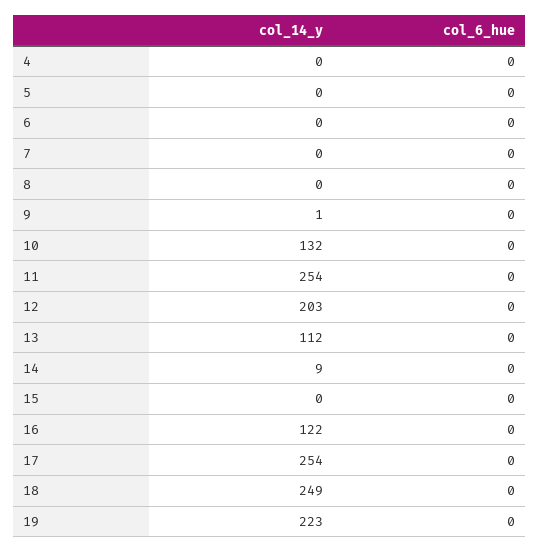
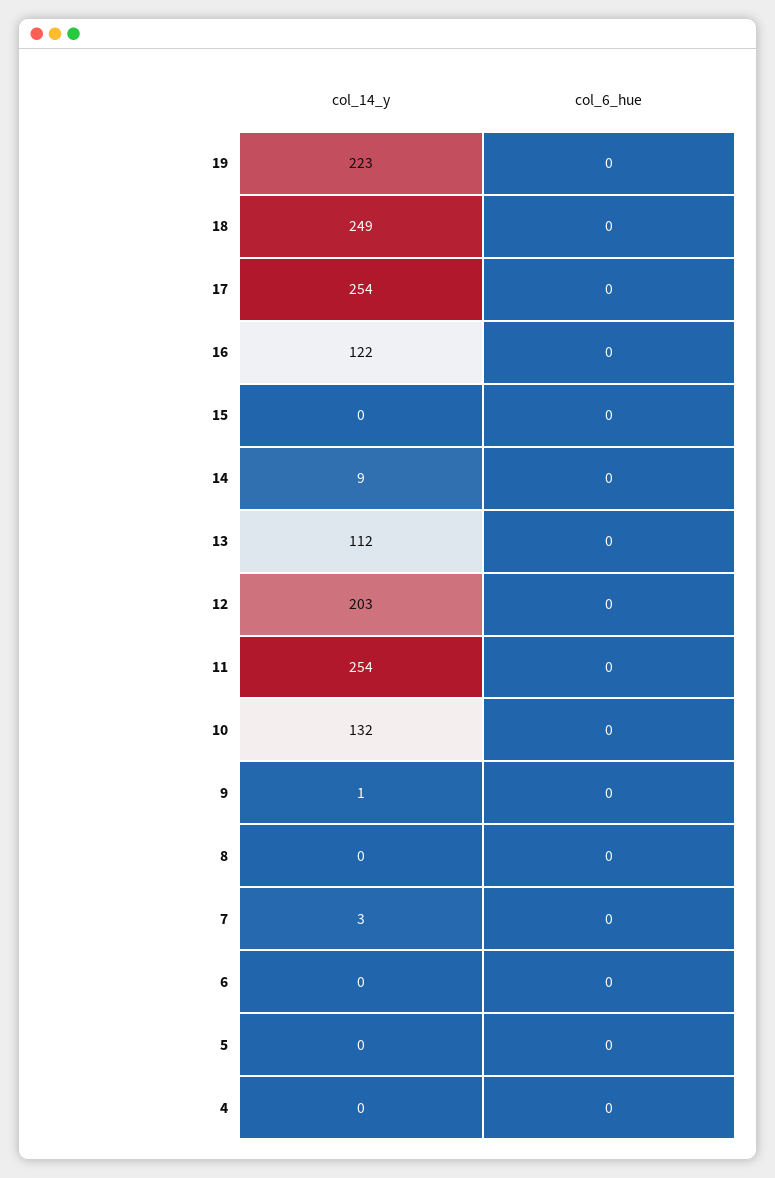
  {
    "col_14_y": {
      "4": 0,
      "5": 0,
      "6": 0,
-     "7": 0,
+     "7": 3,
      "8": 0,
      "9": 1,
      "10": 132,
      "11": 254,
      "12": 203,
      "13": 112,
      "14": 9,
      "15": 0,
      "16": 122,
      "17": 254,
      "18": 249,
      "19": 223
    },
    "col_6_hue": {
      "4": 0,
      "5": 0,
      "6": 0,
      "7": 0,
      "8": 0,
      "9": 0,
      "10": 0,
      "11": 0,
      "12": 0,
      "13": 0,
      "14": 0,
      "15": 0,
      "16": 0,
      "17": 0,
      "18": 0,
      "19": 0
    }
  }

